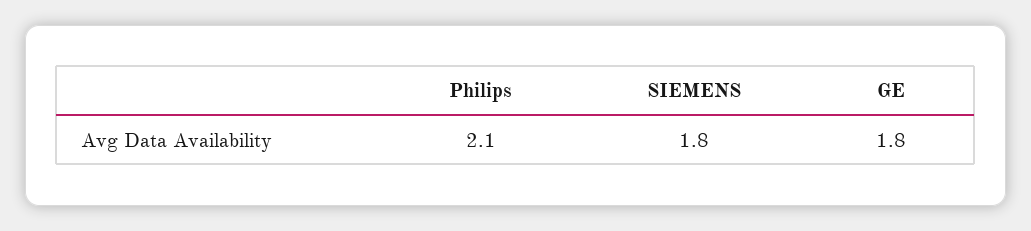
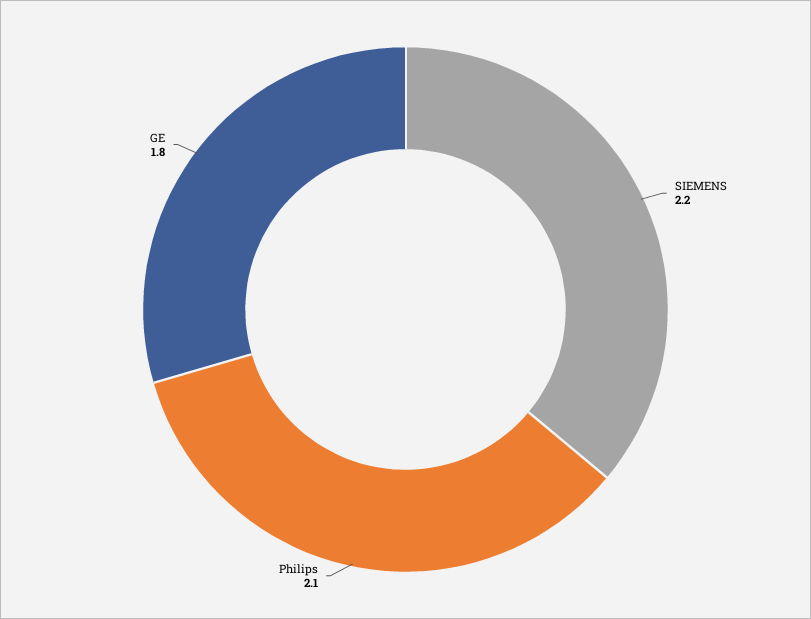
  {
    "Philips": 2.1,
-   "SIEMENS": 1.8,
+   "SIEMENS": 2.2,
    "GE": 1.8
  }

